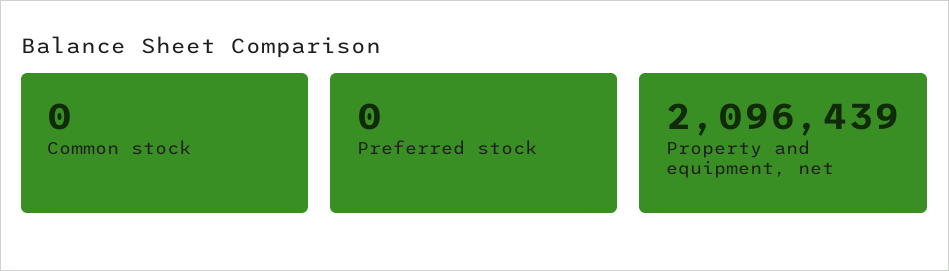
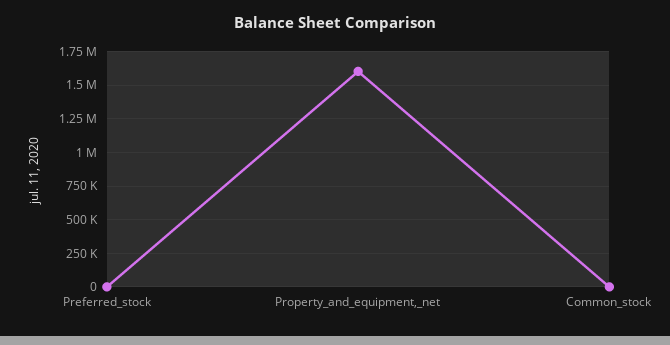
  {
    "Common stock": 0,
    "Preferred stock": 0,
-   "Property and equipment, net": 2096439
+   "Property and equipment, net": 1600000
  }

